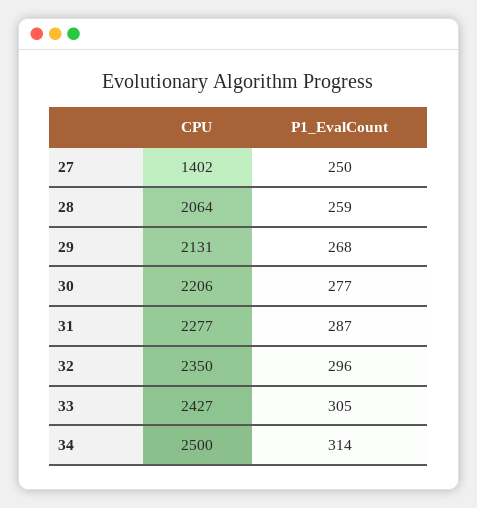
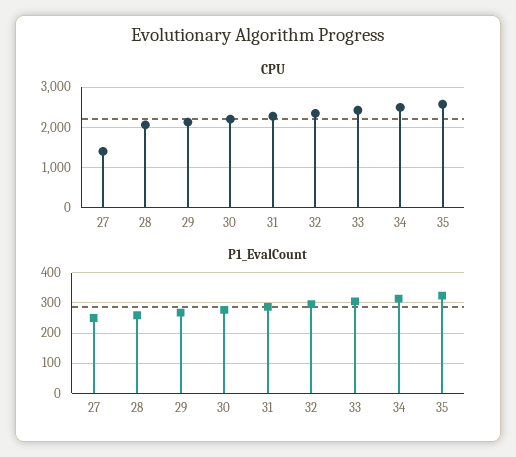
  {
    "CPU": {
      "27": 1402,
      "28": 2064,
      "29": 2131,
      "30": 2206,
      "31": 2277,
      "32": 2350,
      "33": 2427,
-     "34": 2500
+     "34": 2500,
+     "35": 2600
    },
    "P1_EvalCount": {
      "27": 250,
      "28": 259,
      "29": 268,
      "30": 277,
      "31": 287,
      "32": 296,
      "33": 305,
-     "34": 314
+     "34": 314,
+     "35": 320
    }
  }

